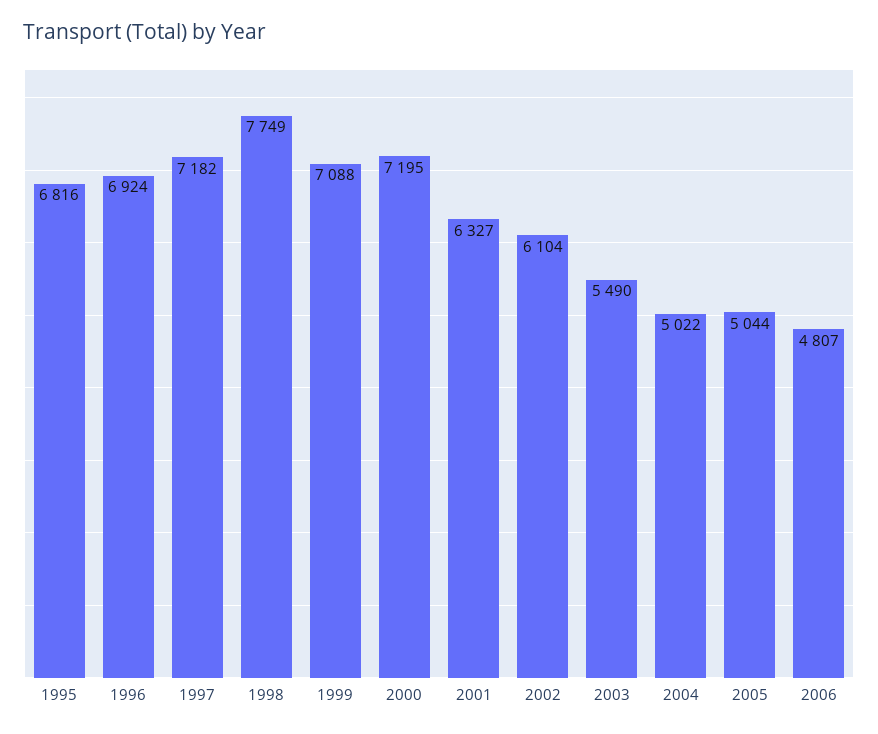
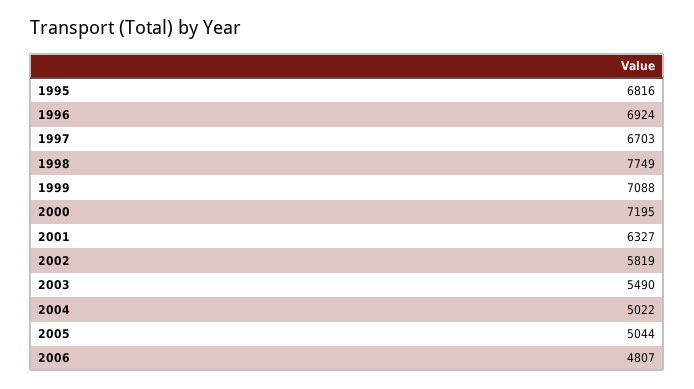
  {
    "1995": 6816,
    "1996": 6924,
-   "1997": 7182,
+   "1997": 6703,
    "1998": 7749,
    "1999": 7088,
    "2000": 7195,
    "2001": 6327,
-   "2002": 6104,
+   "2002": 5819,
    "2003": 5490,
    "2004": 5022,
    "2005": 5044,
    "2006": 4807
  }

